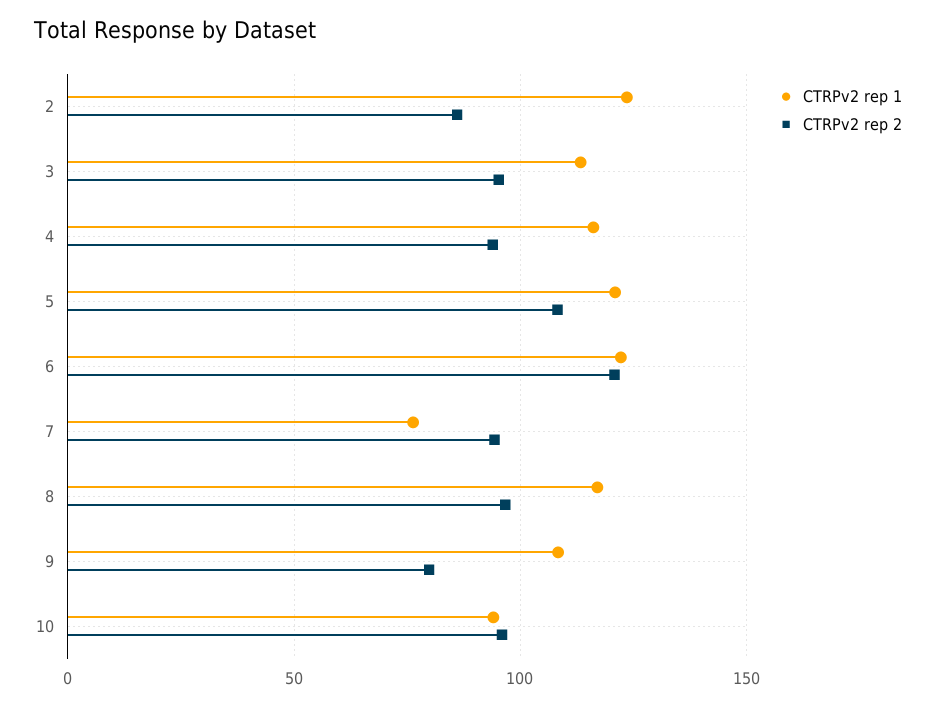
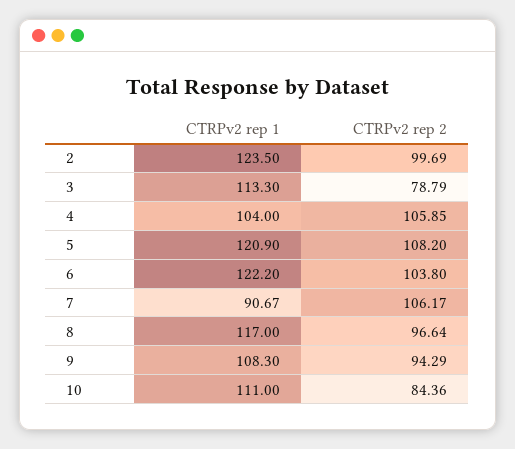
  {
    "CTRPv2 rep 1": {
      "2": 123.5,
      "3": 113.3,
-     "4": 115,
+     "4": 104,
      "5": 120.9,
      "6": 122.2,
-     "7": 75,
+     "7": 90.67,
      "8": 117,
      "9": 108.3,
-     "10": 95
+     "10": 111
    },
    "CTRPv2 rep 2": {
-     "2": 85,
+     "2": 99.69,
-     "3": 95,
+     "3": 78.79,
-     "4": 95,
+     "4": 105.85,
      "5": 108.2,
-     "6": 120,
+     "6": 103.8,
-     "7": 95,
+     "7": 106.17,
      "8": 96.64,
-     "9": 80,
+     "9": 94.29,
-     "10": 95
+     "10": 84.36
    }
  }

